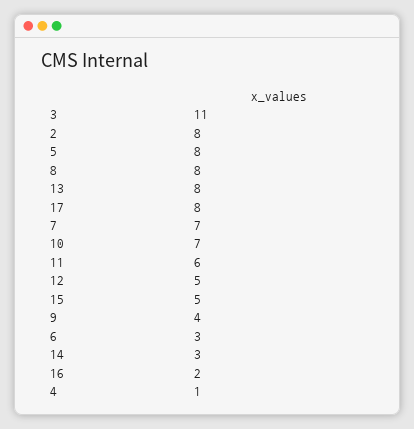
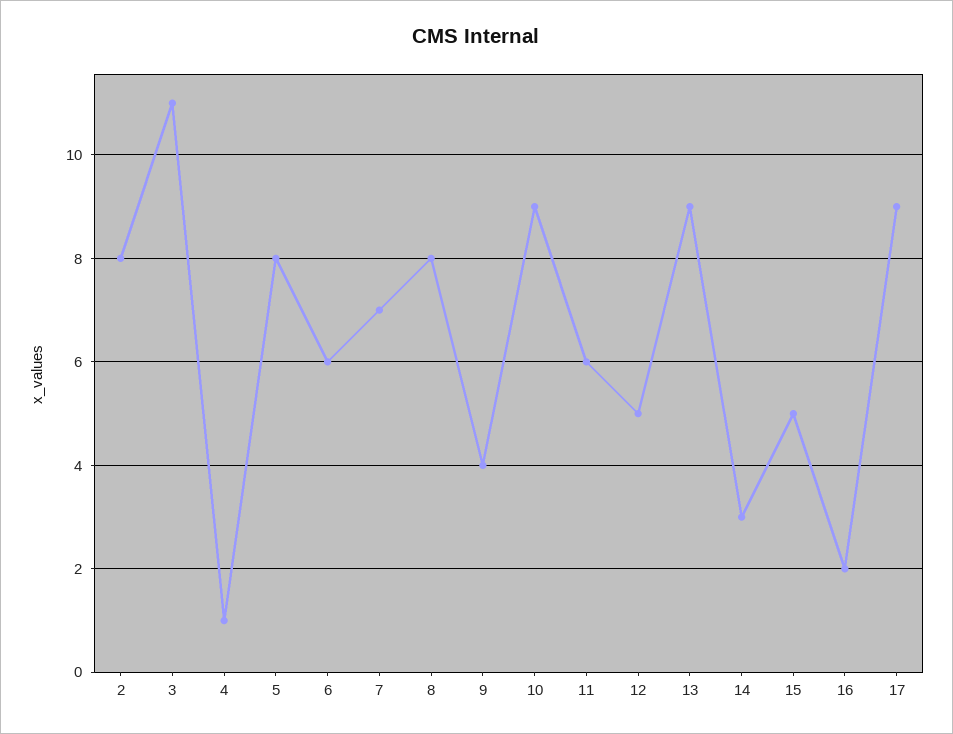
  {
    "3": 11,
    "2": 8,
    "5": 8,
    "8": 8,
-   "13": 8,
+   "13": 9,
-   "17": 8,
+   "17": 9,
    "7": 7,
-   "10": 7,
+   "10": 9,
    "11": 6,
    "12": 5,
    "15": 5,
    "9": 4,
-   "6": 3,
+   "6": 6,
    "14": 3,
    "16": 2,
    "4": 1
  }

